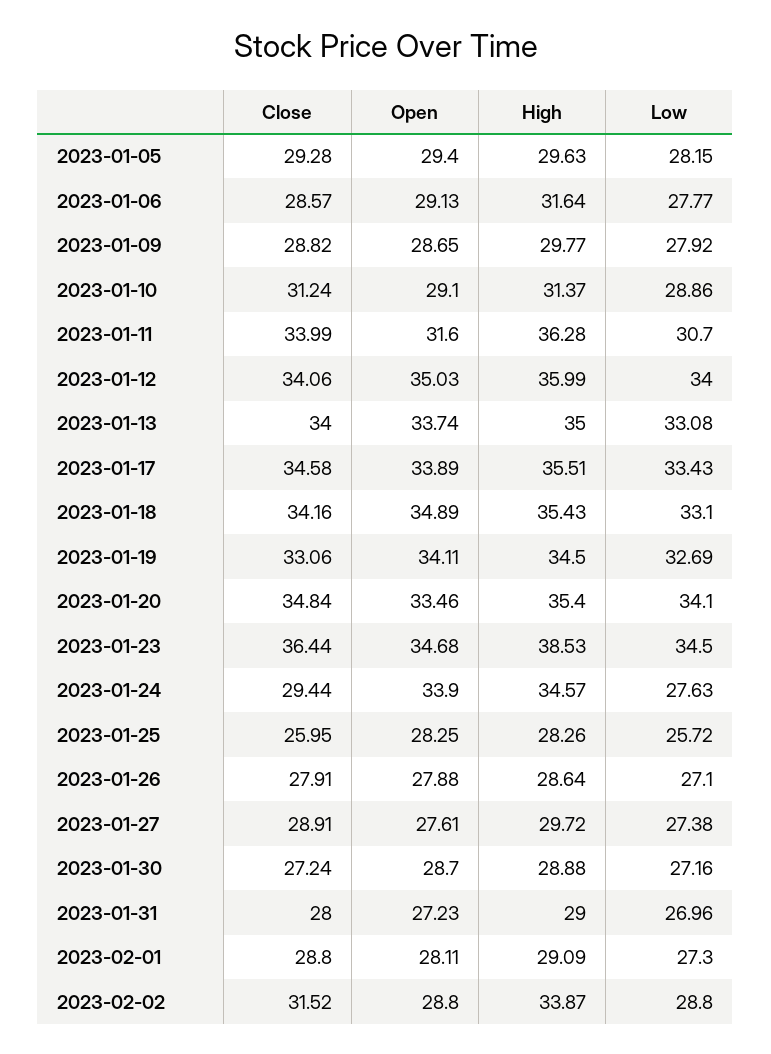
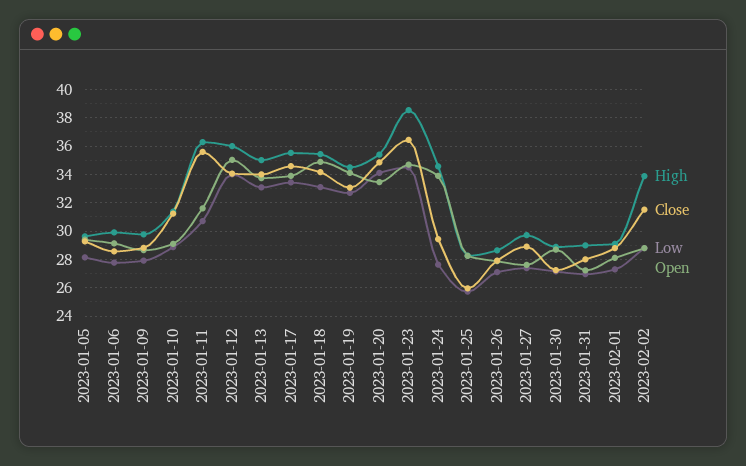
  {
    "Close": {
      "2023-01-05": 29.28,
      "2023-01-06": 28.57,
      "2023-01-09": 28.82,
      "2023-01-10": 31.24,
-     "2023-01-11": 33.99,
+     "2023-01-11": 35.5,
      "2023-01-12": 34.06,
      "2023-01-13": 34,
      "2023-01-17": 34.58,
      "2023-01-18": 34.16,
      "2023-01-19": 33.06,
      "2023-01-20": 34.84,
      "2023-01-23": 36.44,
      "2023-01-24": 29.44,
      "2023-01-25": 25.95,
      "2023-01-26": 27.91,
      "2023-01-27": 28.91,
      "2023-01-30": 27.24,
      "2023-01-31": 28,
      "2023-02-01": 28.8,
      "2023-02-02": 31.52
    },
    "Open": {
      "2023-01-05": 29.4,
      "2023-01-06": 29.13,
      "2023-01-09": 28.65,
      "2023-01-10": 29.1,
      "2023-01-11": 31.6,
      "2023-01-12": 35.03,
      "2023-01-13": 33.74,
      "2023-01-17": 33.89,
      "2023-01-18": 34.89,
      "2023-01-19": 34.11,
      "2023-01-20": 33.46,
      "2023-01-23": 34.68,
      "2023-01-24": 33.9,
      "2023-01-25": 28.25,
      "2023-01-26": 27.88,
      "2023-01-27": 27.61,
      "2023-01-30": 28.7,
      "2023-01-31": 27.23,
      "2023-02-01": 28.11,
      "2023-02-02": 28.8
    },
    "High": {
      "2023-01-05": 29.63,
-     "2023-01-06": 31.64,
+     "2023-01-06": 30,
      "2023-01-09": 29.77,
      "2023-01-10": 31.37,
      "2023-01-11": 36.28,
      "2023-01-12": 35.99,
      "2023-01-13": 35,
      "2023-01-17": 35.51,
      "2023-01-18": 35.43,
      "2023-01-19": 34.5,
      "2023-01-20": 35.4,
      "2023-01-23": 38.53,
      "2023-01-24": 34.57,
      "2023-01-25": 28.26,
      "2023-01-26": 28.64,
      "2023-01-27": 29.72,
      "2023-01-30": 28.88,
      "2023-01-31": 29,
      "2023-02-01": 29.09,
      "2023-02-02": 33.87
    },
    "Low": {
      "2023-01-05": 28.15,
      "2023-01-06": 27.77,
      "2023-01-09": 27.92,
      "2023-01-10": 28.86,
      "2023-01-11": 30.7,
      "2023-01-12": 34,
      "2023-01-13": 33.08,
      "2023-01-17": 33.43,
      "2023-01-18": 33.1,
      "2023-01-19": 32.69,
      "2023-01-20": 34.1,
      "2023-01-23": 34.5,
      "2023-01-24": 27.63,
      "2023-01-25": 25.72,
      "2023-01-26": 27.1,
      "2023-01-27": 27.38,
      "2023-01-30": 27.16,
      "2023-01-31": 26.96,
      "2023-02-01": 27.3,
      "2023-02-02": 28.8
    }
  }

